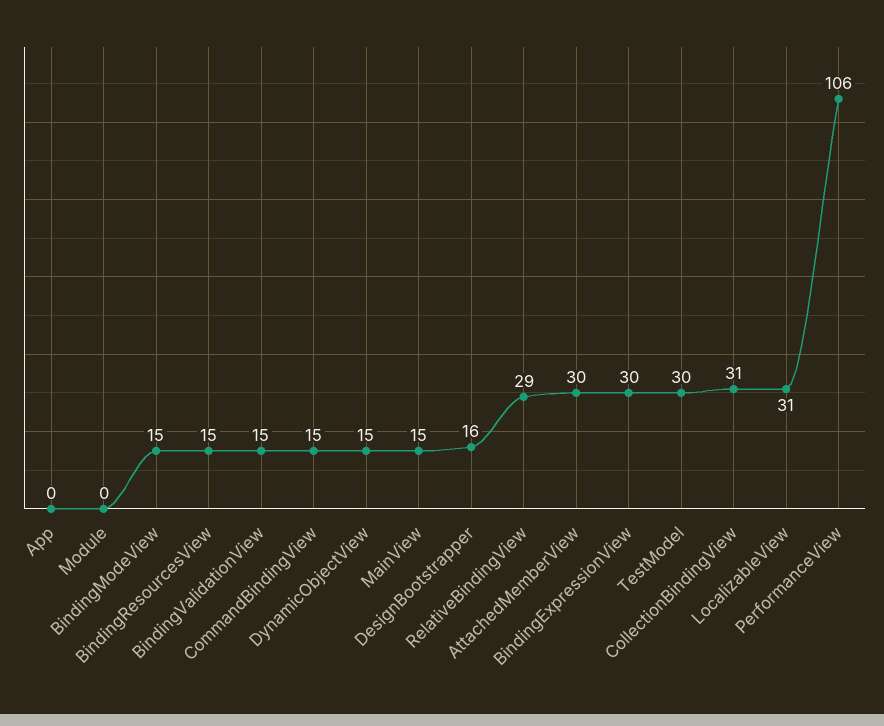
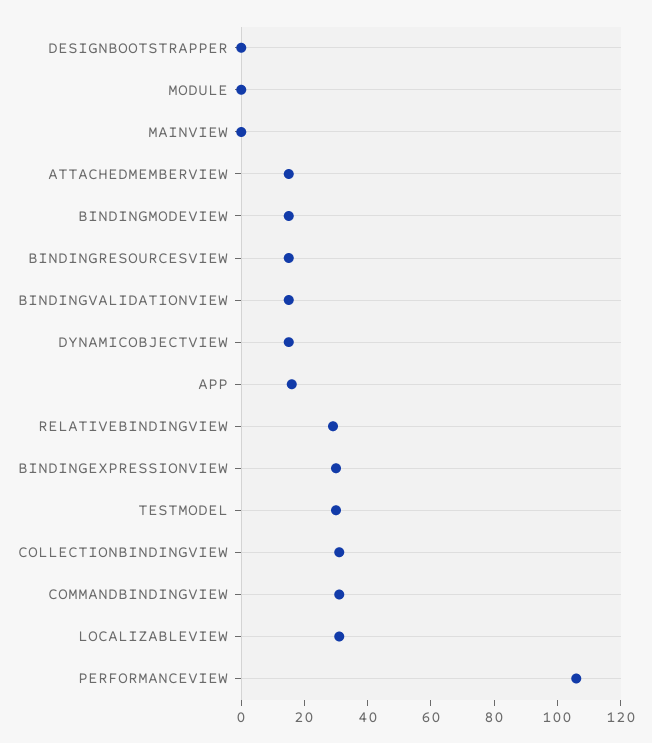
  {
-   "App": 0,
+   "App": 15,
    "Module": 0,
    "BindingModeView": 15,
    "BindingResourcesView": 15,
    "BindingValidationView": 15,
-   "CommandBindingView": 15,
+   "CommandBindingView": 30,
    "DynamicObjectView": 15,
-   "MainView": 15,
+   "MainView": 0,
-   "DesignBootstrapper": 16,
+   "DesignBootstrapper": 0,
    "RelativeBindingView": 29,
-   "AttachedMemberView": 30,
+   "AttachedMemberView": 15,
    "BindingExpressionView": 30,
    "TestModel": 30,
    "CollectionBindingView": 31,
    "LocalizableView": 31,
    "PerformanceView": 106
  }

